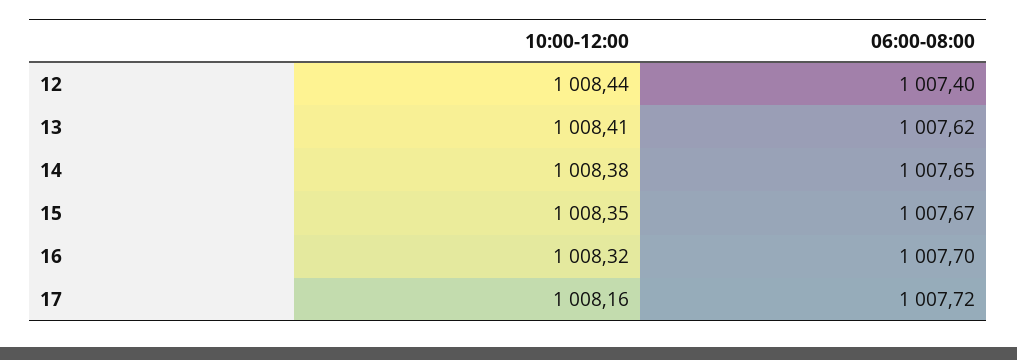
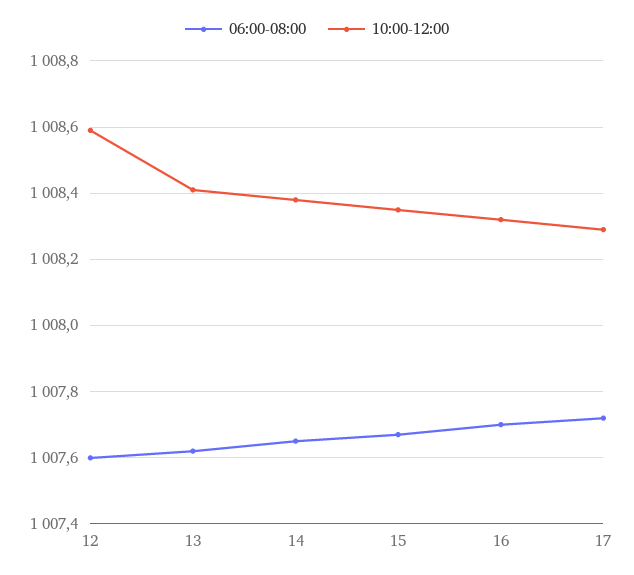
  {
    "10:00-12:00": {
-     "12": 1008.44,
+     "12": 1008.6,
      "13": 1008.41,
      "14": 1008.38,
      "15": 1008.35,
      "16": 1008.32,
-     "17": 1008.16
+     "17": 1008.3
    },
    "06:00-08:00": {
-     "12": 1007.4,
+     "12": 1007.6,
      "13": 1007.62,
      "14": 1007.65,
      "15": 1007.67,
      "16": 1007.7,
      "17": 1007.72
    }
  }

